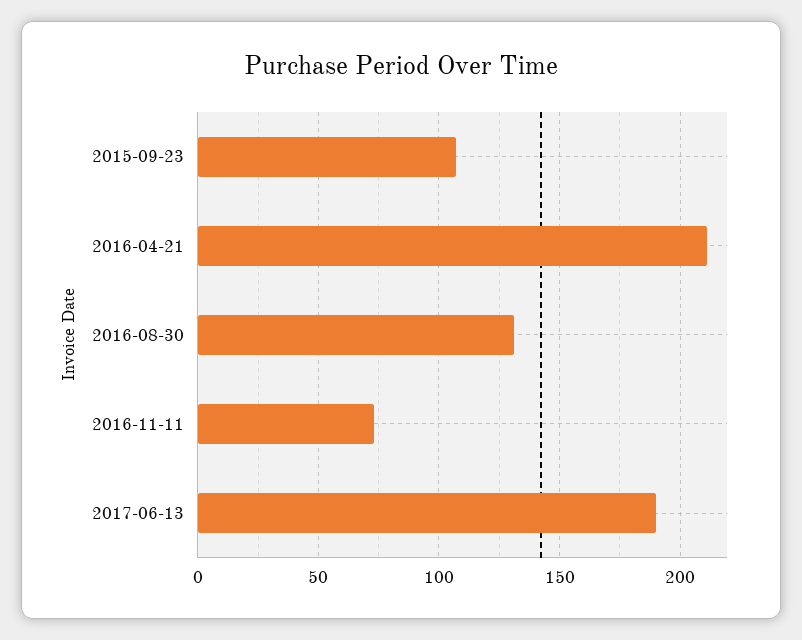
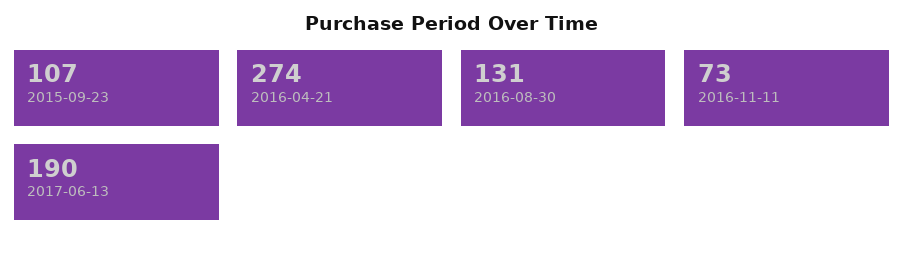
  {
    "2015-09-23": 107,
-   "2016-04-21": 210,
+   "2016-04-21": 274,
    "2016-08-30": 131,
    "2016-11-11": 73,
    "2017-06-13": 190
  }

